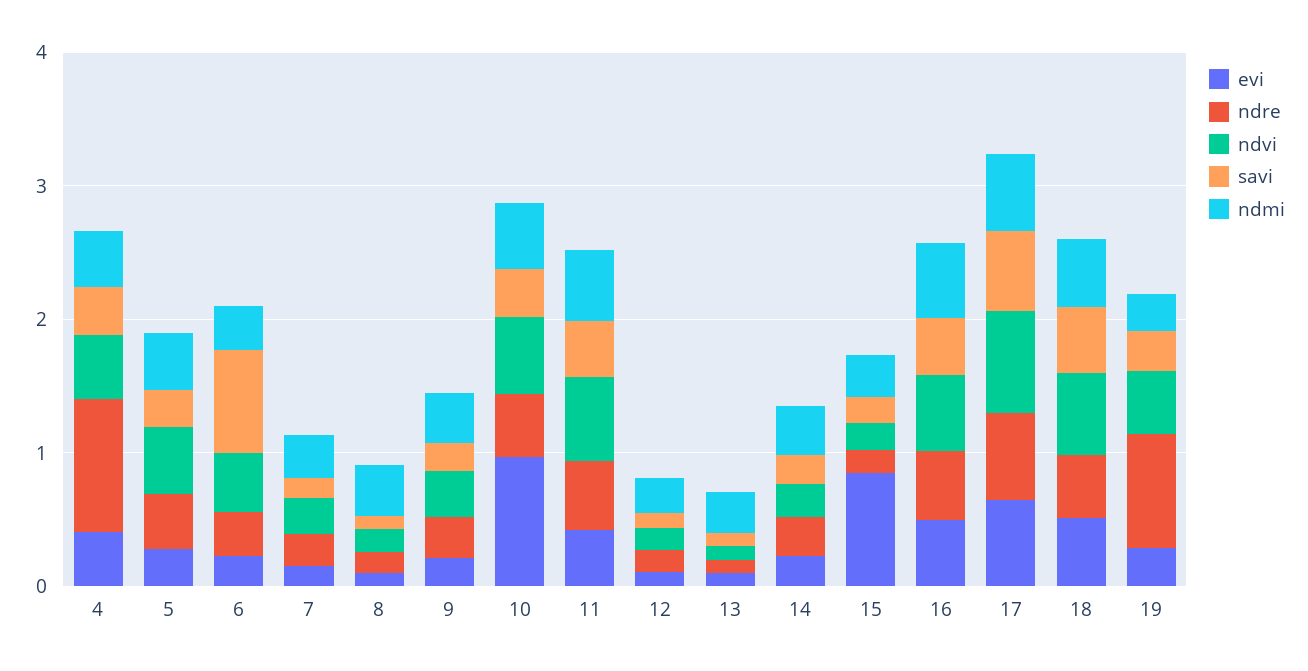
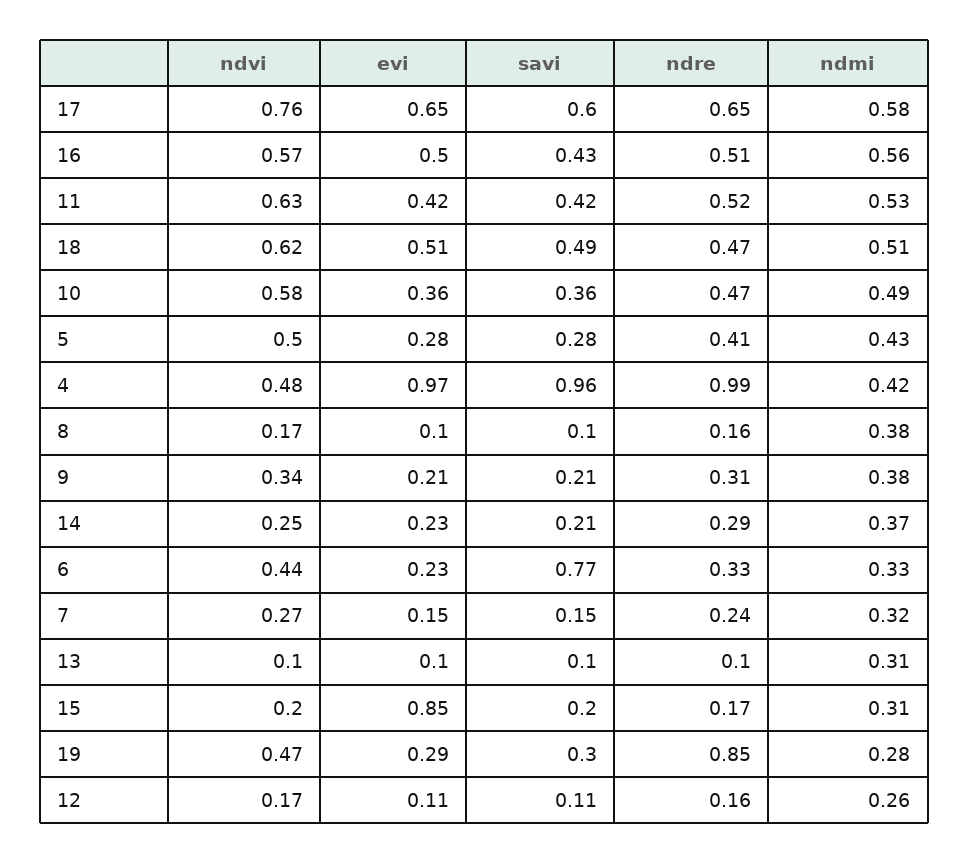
  {
    "evi": {
-     "4": 0.4,
+     "4": 0.97,
      "5": 0.28,
      "6": 0.23,
      "7": 0.15,
      "8": 0.1,
      "9": 0.21,
-     "10": 1,
+     "10": 0.36,
      "11": 0.42,
      "12": 0.11,
      "13": 0.1,
      "14": 0.23,
      "15": 0.85,
      "16": 0.5,
      "17": 0.65,
      "18": 0.51,
      "19": 0.29
    },
    "ndre": {
      "4": 0.99,
      "5": 0.41,
      "6": 0.33,
      "7": 0.24,
      "8": 0.16,
      "9": 0.31,
      "10": 0.47,
      "11": 0.52,
      "12": 0.16,
      "13": 0.1,
      "14": 0.29,
      "15": 0.17,
      "16": 0.51,
      "17": 0.65,
      "18": 0.47,
      "19": 0.85
    },
    "ndvi": {
      "4": 0.48,
      "5": 0.5,
      "6": 0.44,
      "7": 0.27,
      "8": 0.17,
      "9": 0.34,
      "10": 0.58,
      "11": 0.63,
      "12": 0.17,
      "13": 0.1,
      "14": 0.25,
      "15": 0.2,
      "16": 0.57,
      "17": 0.76,
      "18": 0.62,
      "19": 0.47
    },
    "savi": {
-     "4": 0.4,
+     "4": 0.96,
      "5": 0.28,
      "6": 0.77,
      "7": 0.15,
      "8": 0.1,
      "9": 0.21,
      "10": 0.36,
      "11": 0.42,
      "12": 0.11,
      "13": 0.1,
      "14": 0.21,
      "15": 0.2,
      "16": 0.43,
      "17": 0.6,
      "18": 0.49,
      "19": 0.3
    },
    "ndmi": {
      "4": 0.42,
      "5": 0.43,
      "6": 0.33,
      "7": 0.32,
      "8": 0.38,
      "9": 0.38,
      "10": 0.49,
      "11": 0.53,
      "12": 0.26,
      "13": 0.31,
      "14": 0.37,
      "15": 0.31,
      "16": 0.56,
      "17": 0.58,
      "18": 0.51,
      "19": 0.28
    }
  }

